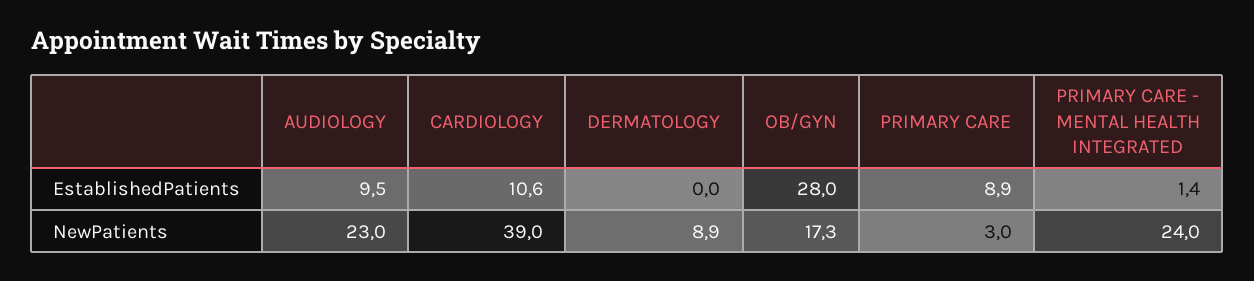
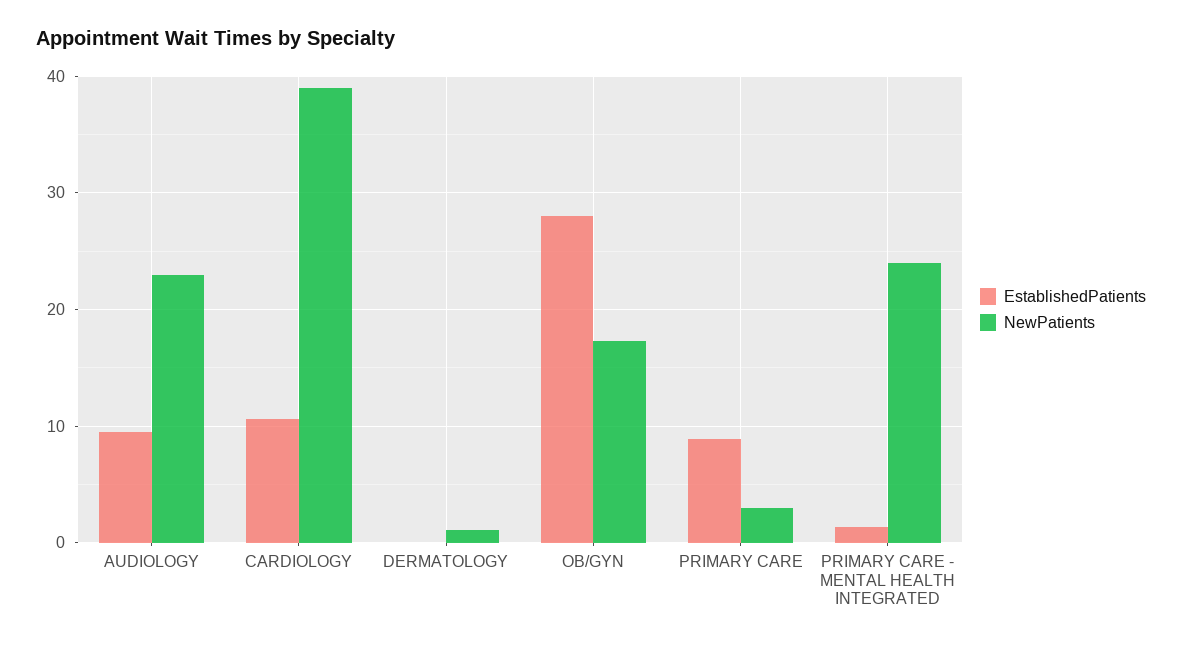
  {
    "EstablishedPatients": {
      "AUDIOLOGY": 9.5,
      "CARDIOLOGY": 10.6,
      "DERMATOLOGY": 0,
      "OB/GYN": 28,
      "PRIMARY CARE": 8.9,
      "PRIMARY CARE - MENTAL HEALTH INTEGRATED": 1.4
    },
    "NewPatients": {
      "AUDIOLOGY": 23,
      "CARDIOLOGY": 39,
-     "DERMATOLOGY": 8.9,
+     "DERMATOLOGY": 1,
      "OB/GYN": 17.3,
      "PRIMARY CARE": 3,
      "PRIMARY CARE - MENTAL HEALTH INTEGRATED": 24
    }
  }

